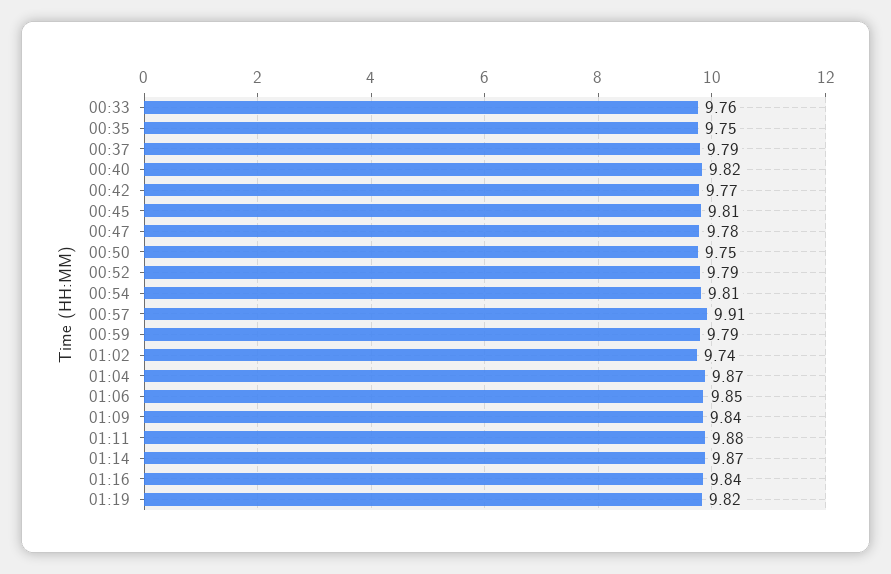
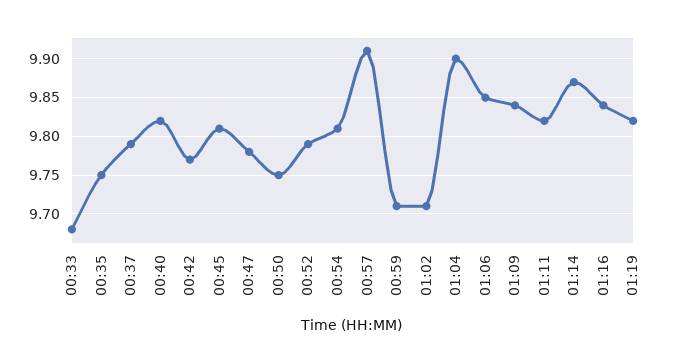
  {
-   "00:33": 9.76,
+   "00:33": 9.68,
    "00:35": 9.75,
    "00:37": 9.79,
    "00:40": 9.82,
    "00:42": 9.77,
    "00:45": 9.81,
    "00:47": 9.78,
    "00:50": 9.75,
    "00:52": 9.79,
    "00:54": 9.81,
    "00:57": 9.91,
-   "00:59": 9.79,
+   "00:59": 9.71,
-   "01:02": 9.74,
+   "01:02": 9.71,
-   "01:04": 9.87,
+   "01:04": 9.9,
    "01:06": 9.85,
    "01:09": 9.84,
-   "01:11": 9.88,
+   "01:11": 9.82,
    "01:14": 9.87,
    "01:16": 9.84,
    "01:19": 9.82
  }

